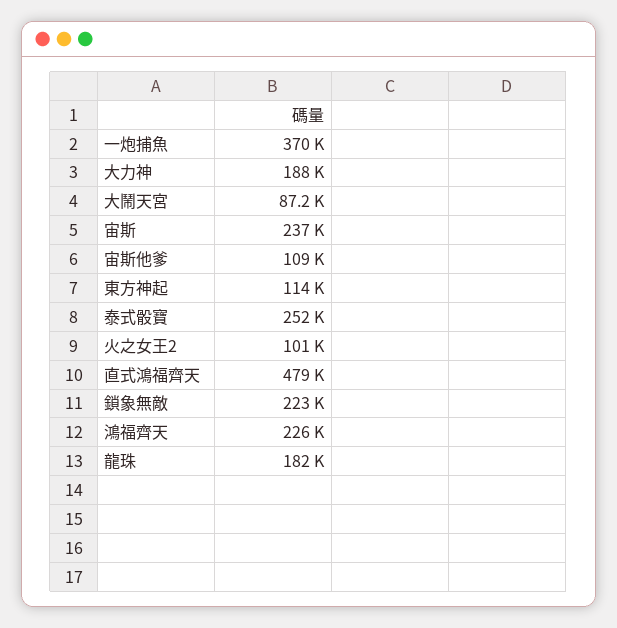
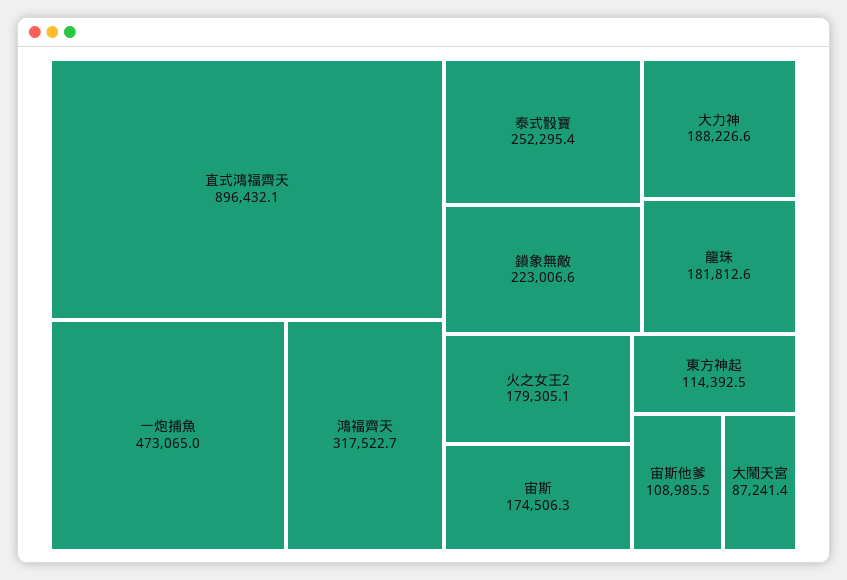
  {
-   "一炮捕魚": 370000,
+   "一炮捕魚": 473065,
    "大力神": 188226.6,
    "大鬧天宮": 87241.4,
-   "宙斯": 237000,
+   "宙斯": 174506.3,
    "宙斯他爹": 108985.5,
    "東方神起": 114392.5,
    "泰式骰寶": 252295.4,
-   "火之女王2": 101000,
+   "火之女王2": 179305.1,
-   "直式鴻福齊天": 479000,
+   "直式鴻福齊天": 896432.1,
    "鎖象無敵": 223006.6,
-   "鴻福齊天": 226000,
+   "鴻福齊天": 317522.7,
    "龍珠": 181812.6
  }

